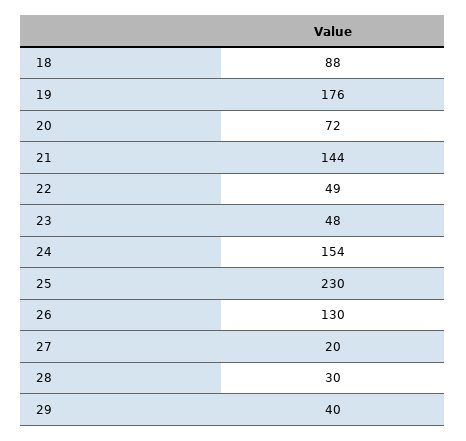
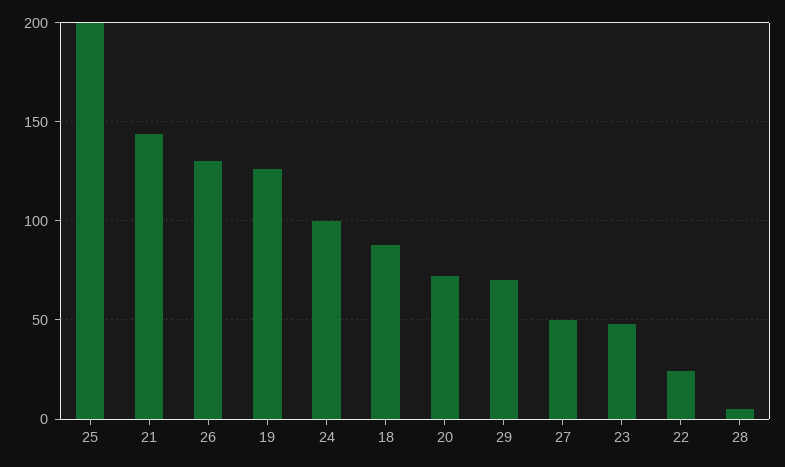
  {
    "18": 88,
-   "19": 176,
+   "19": 125,
    "20": 72,
    "21": 144,
-   "22": 49,
+   "22": 25,
    "23": 48,
-   "24": 154,
+   "24": 100,
-   "25": 230,
+   "25": 200,
    "26": 130,
-   "27": 20,
+   "27": 50,
-   "28": 30,
+   "28": 5,
-   "29": 40
+   "29": 70
  }

